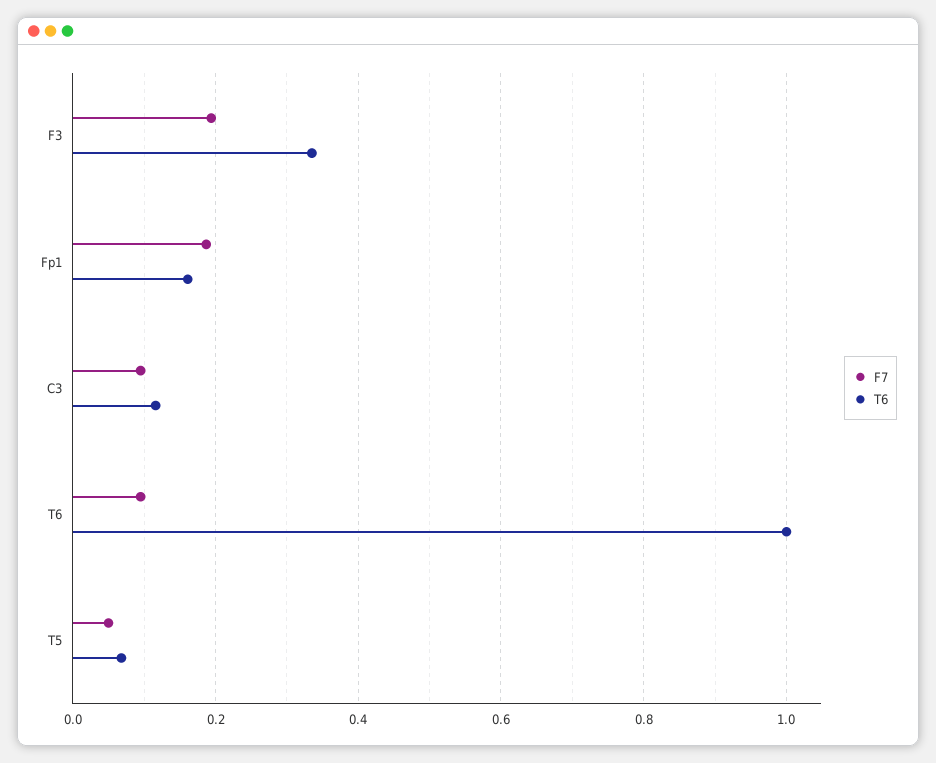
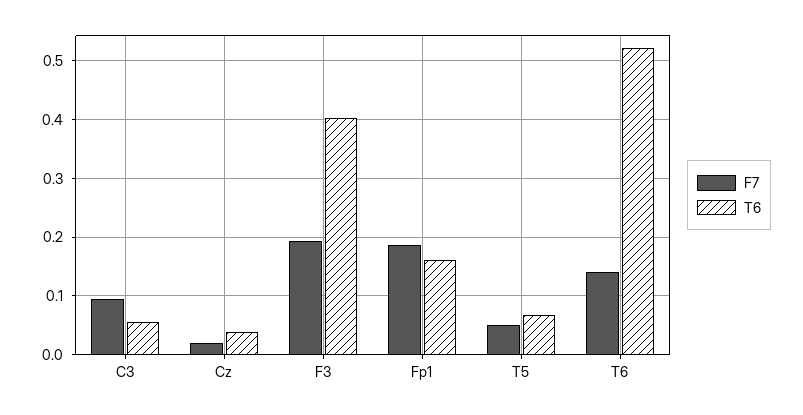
  {
    "F7": {
      "F3": 0.2,
      "Fp1": 0.18,
      "C3": 0.1,
-     "T6": 0.1,
+     "T6": 0.14,
-     "T5": 0.06
+     "T5": 0.06,
+     "Cz": 0.02
    },
    "T6": {
-     "F3": 0.34,
+     "F3": 0.4,
      "Fp1": 0.16,
-     "C3": 0.12,
+     "C3": 0.06,
-     "T6": 1,
+     "T6": 0.52,
-     "T5": 0.06
+     "T5": 0.06,
+     "Cz": 0.04
    }
  }

